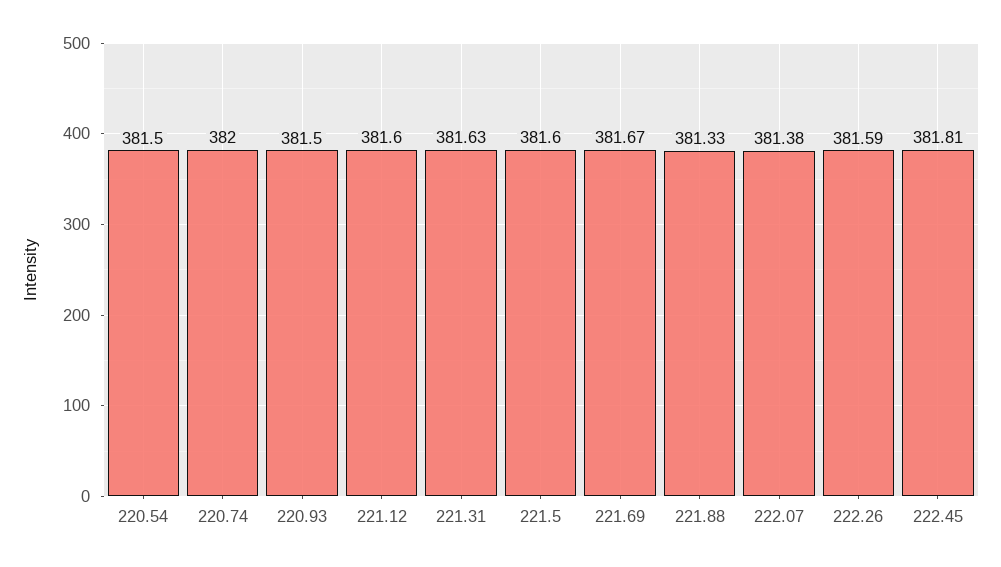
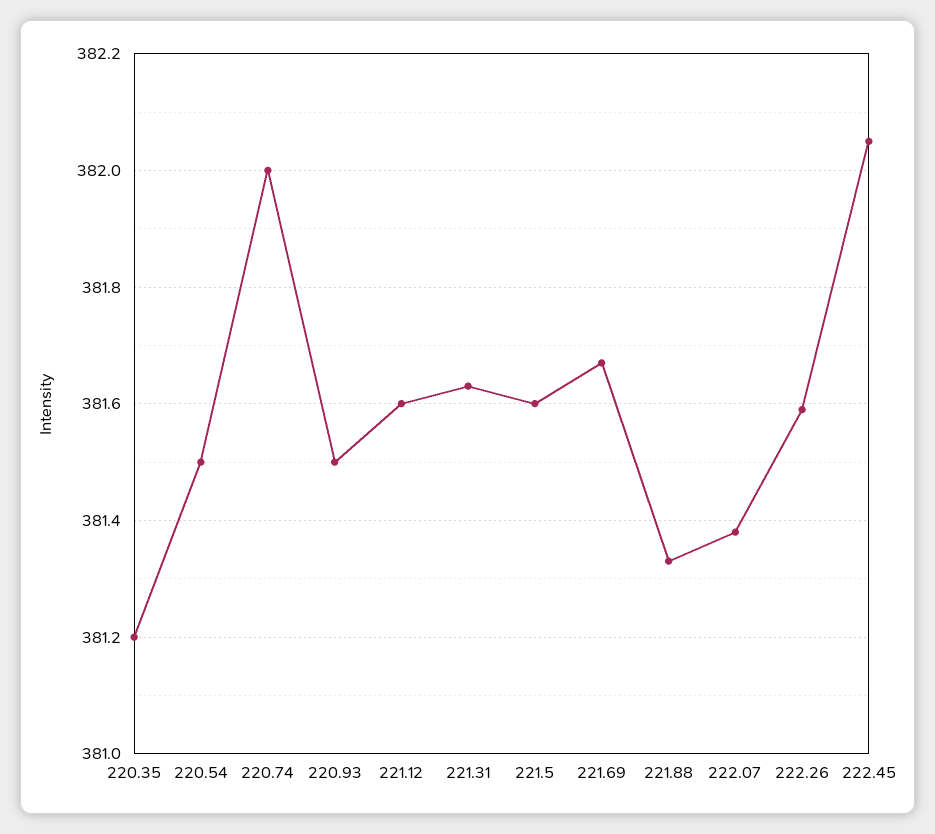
  {
    "220.54": 381.5,
    "220.74": 382,
    "220.93": 381.5,
    "221.12": 381.6,
    "221.31": 381.63,
    "221.5": 381.6,
    "221.69": 381.67,
    "221.88": 381.33,
    "222.07": 381.38,
    "222.26": 381.59,
-   "222.45": 381.81
+   "222.45": 382.05,
+   "220.35": 381.2
  }

